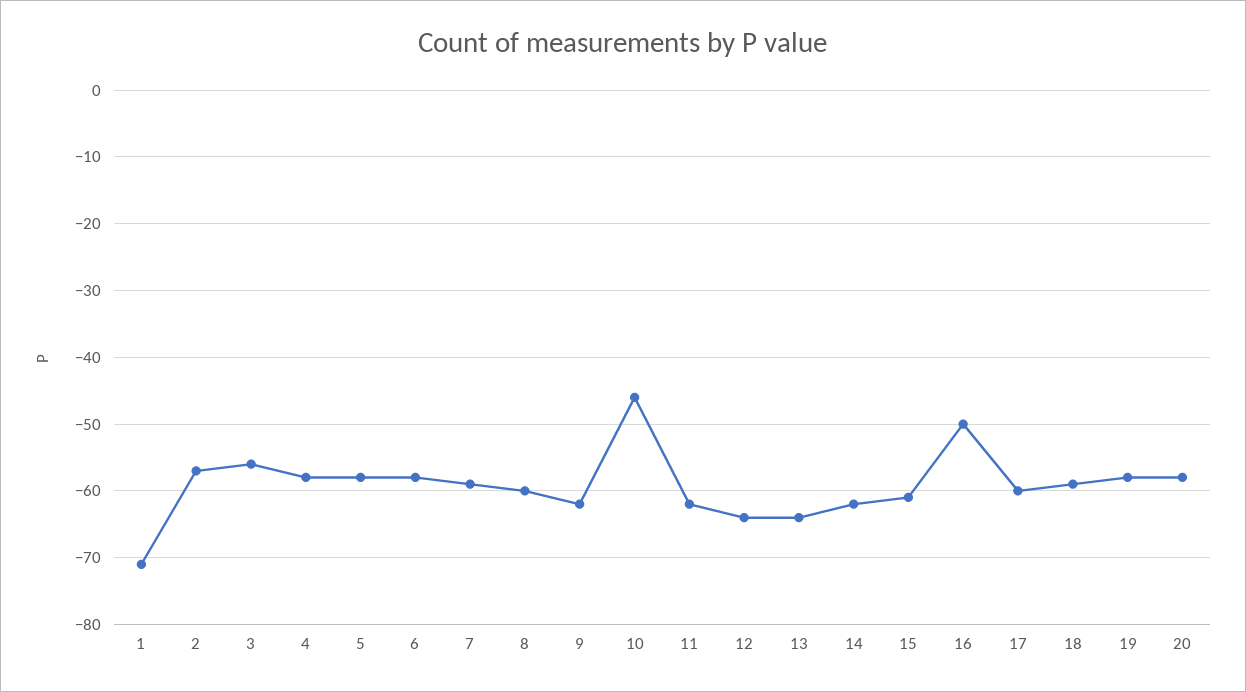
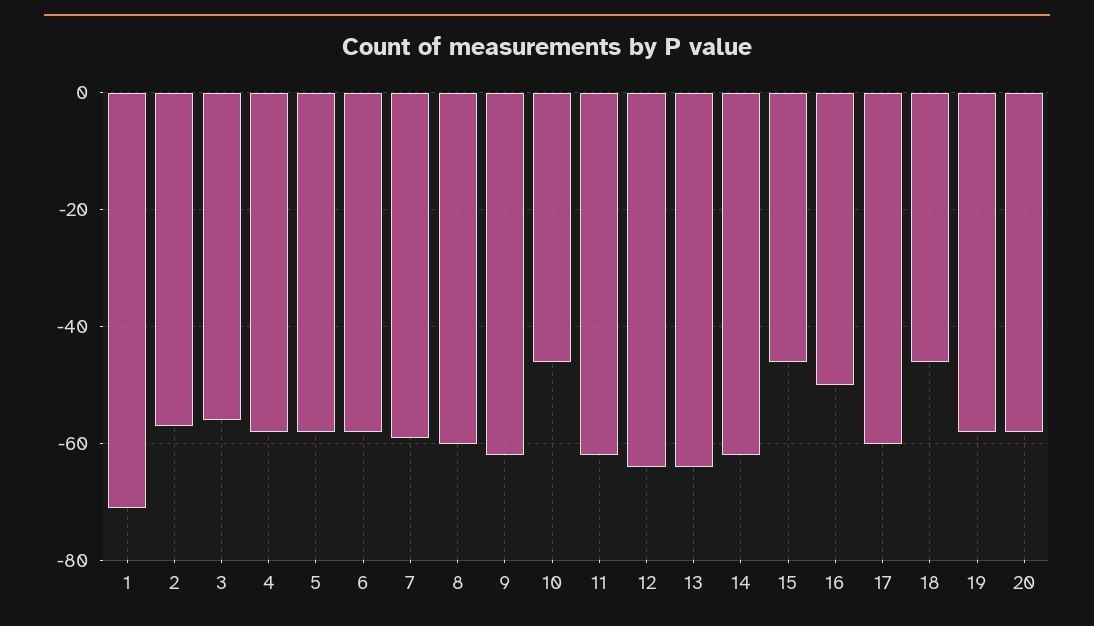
  {
    "1": -71,
    "2": -57,
    "3": -56,
    "4": -58,
    "5": -58,
    "6": -58,
    "7": -59,
    "8": -60,
    "9": -62,
    "10": -46,
    "11": -62,
    "12": -64,
    "13": -64,
    "14": -62,
-   "15": -61,
+   "15": -45,
    "16": -50,
    "17": -60,
-   "18": -59,
+   "18": -45,
    "19": -58,
    "20": -58
  }

